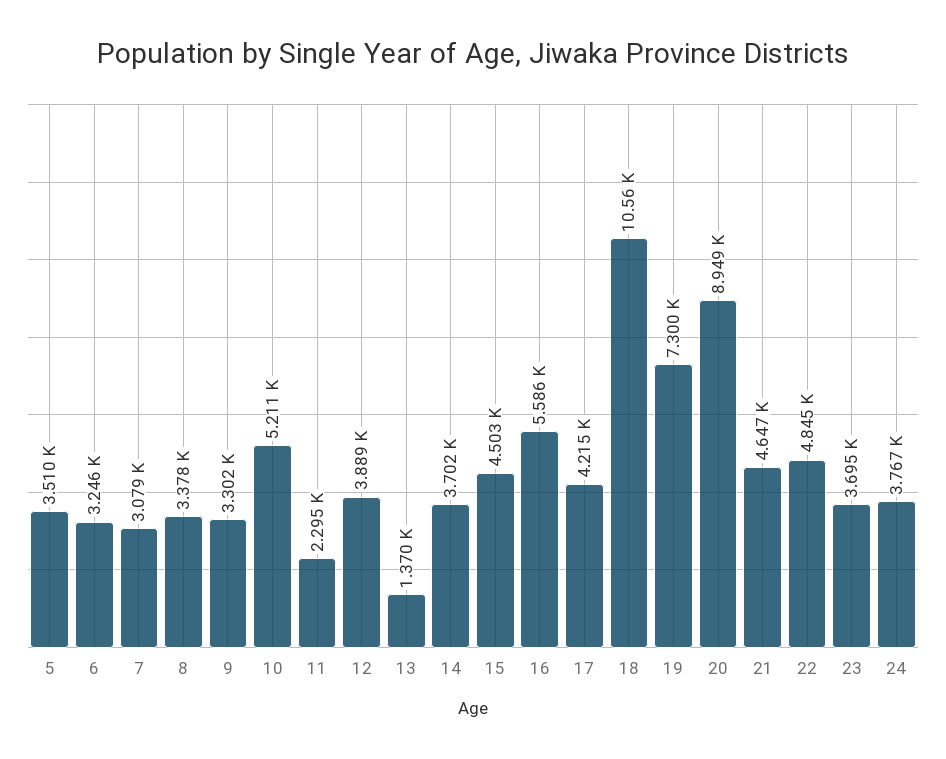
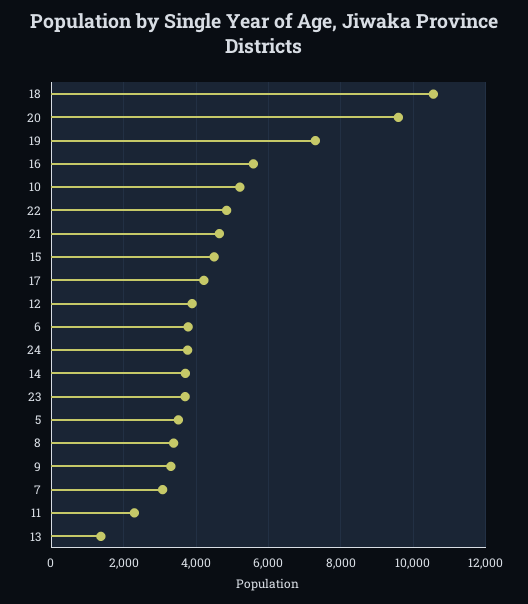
  {
    "5": 3510,
-   "6": 3246,
+   "6": 3800,
    "7": 3079,
    "8": 3378,
    "9": 3302,
    "10": 5211,
    "11": 2295,
    "12": 3889,
    "13": 1370,
    "14": 3702,
    "15": 4503,
    "16": 5586,
    "17": 4215,
    "18": 10560,
    "19": 7300,
-   "20": 8949,
+   "20": 9600,
    "21": 4647,
    "22": 4845,
    "23": 3695,
    "24": 3767
  }

